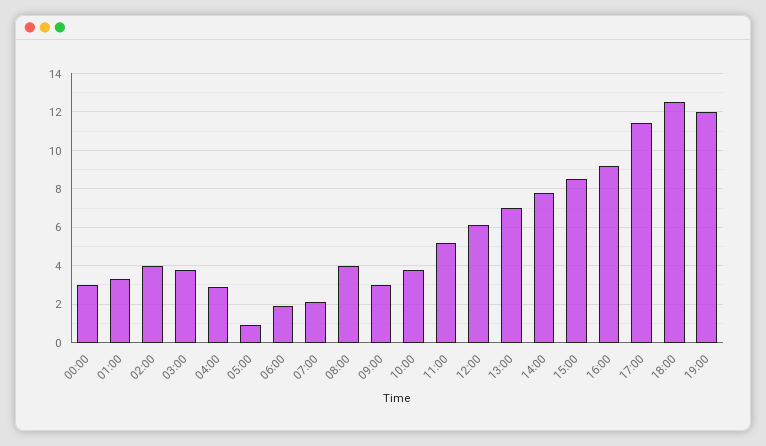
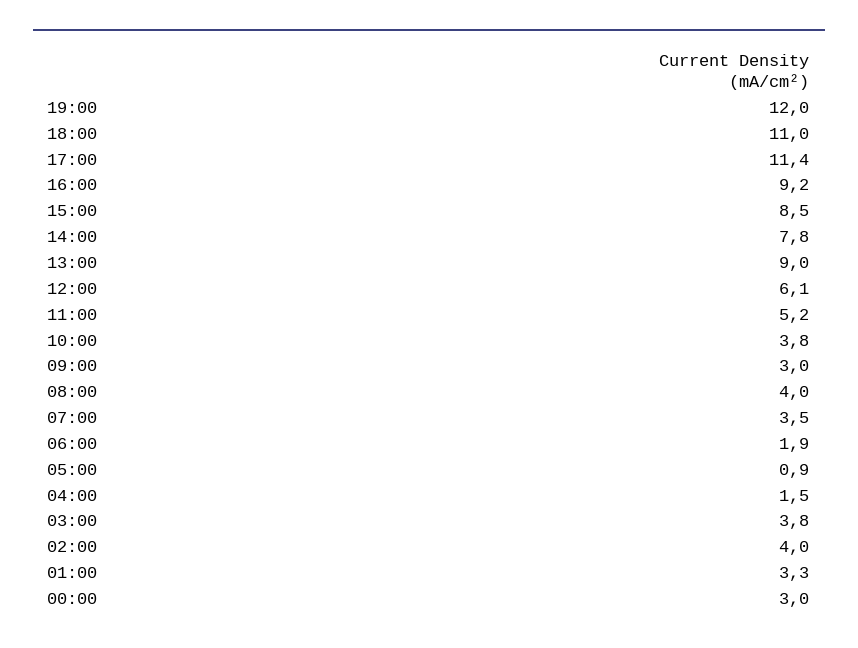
  {
    "00:00": 3,
    "01:00": 3.3,
    "02:00": 4,
    "03:00": 3.8,
-   "04:00": 3,
+   "04:00": 1.5,
    "05:00": 0.9,
    "06:00": 1.9,
-   "07:00": 2,
+   "07:00": 3.5,
    "08:00": 4,
    "09:00": 3,
    "10:00": 3.8,
    "11:00": 5.2,
    "12:00": 6.1,
-   "13:00": 7,
+   "13:00": 9,
    "14:00": 7.8,
    "15:00": 8.5,
    "16:00": 9.2,
    "17:00": 11.4,
-   "18:00": 12.5,
+   "18:00": 11,
    "19:00": 12
  }

